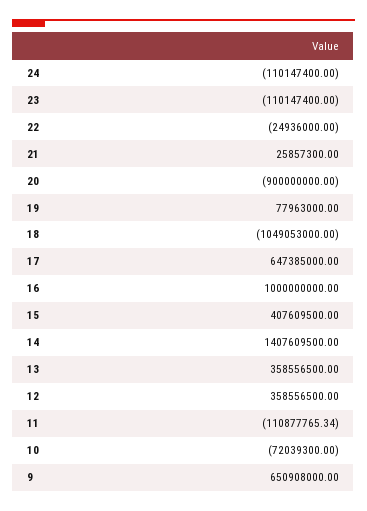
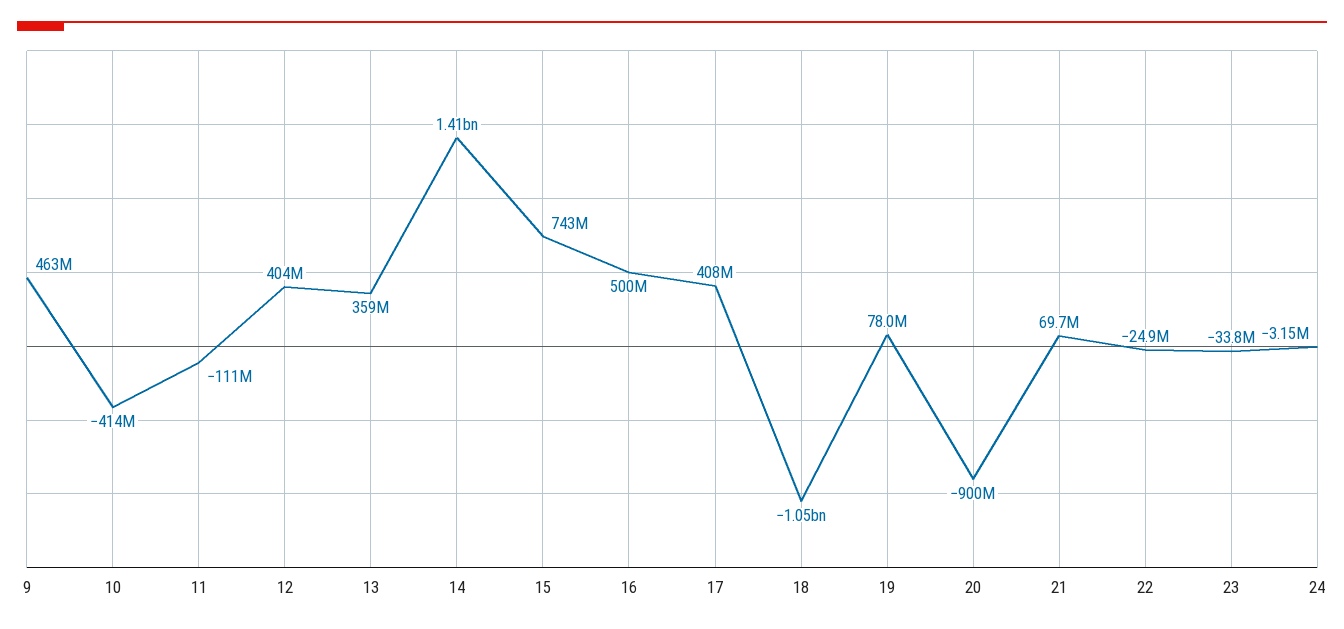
  {
-   "24": -110147400,
+   "24": -3150000,
-   "23": -110147400,
+   "23": -33800000,
    "22": -24936000,
-   "21": 25857300,
+   "21": 69700000,
    "20": -900000000,
    "19": 77963000,
    "18": -1049053000,
-   "17": 647385000,
+   "17": 408000000,
-   "16": 1000000000,
+   "16": 500000000,
-   "15": 407609500,
+   "15": 743000000,
    "14": 1407609500,
    "13": 358556500,
-   "12": 358556500,
+   "12": 404000000,
    "11": -110877765.34,
-   "10": -72039300,
+   "10": -414000000,
-   "9": 650908000
+   "9": 463000000
  }

